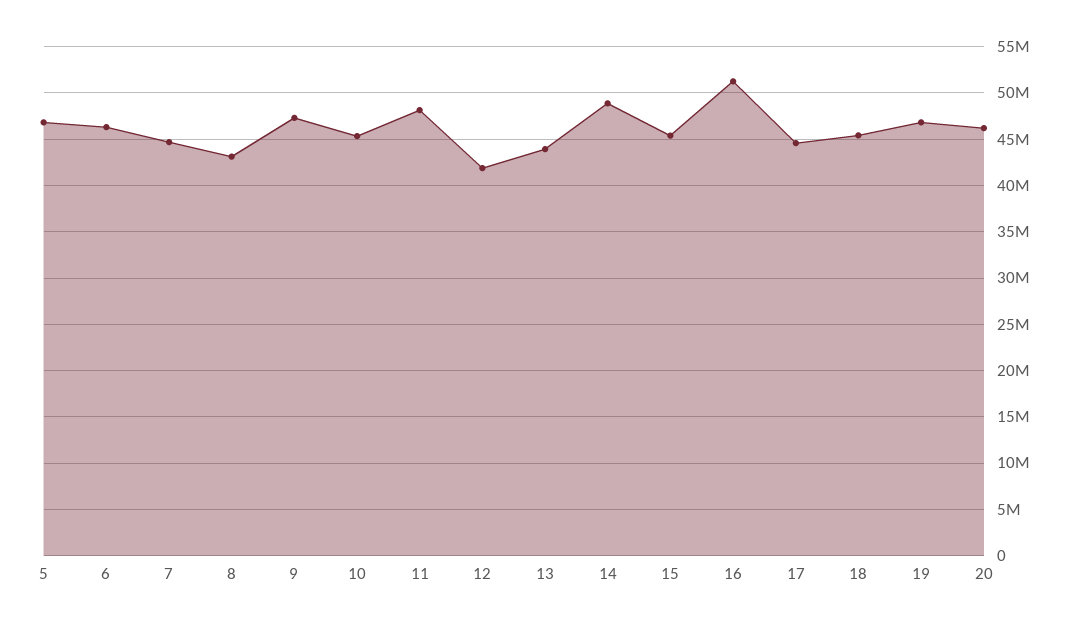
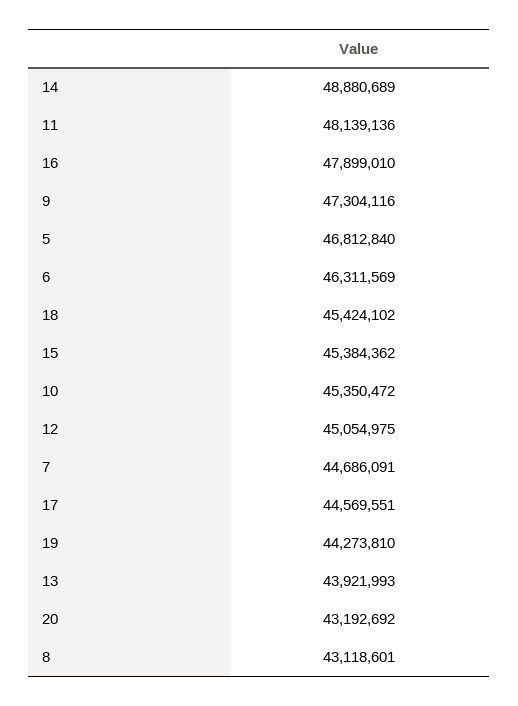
  {
    "5": 46812840,
    "6": 46311569,
    "7": 44686091,
    "8": 43118601,
    "9": 47304116,
    "10": 45350472,
    "11": 48139136,
-   "12": 42000000,
+   "12": 45054975,
    "13": 43921993,
    "14": 48880689,
    "15": 45384362,
-   "16": 51000000,
+   "16": 47899010,
    "17": 44569551,
    "18": 45424102,
-   "19": 47000000,
+   "19": 44273810,
-   "20": 46000000
+   "20": 43192692
  }

